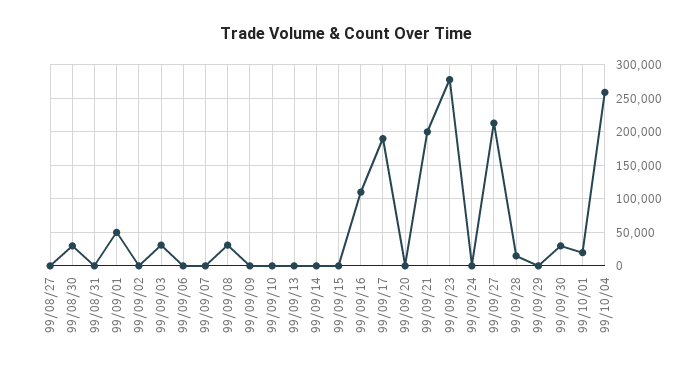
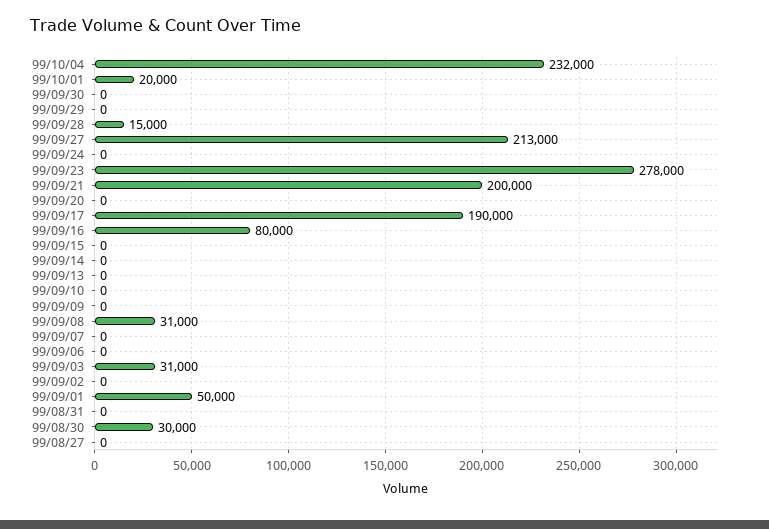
  {
    "99/08/27": 0,
    "99/08/30": 30000,
    "99/08/31": 0,
    "99/09/01": 50000,
    "99/09/02": 0,
    "99/09/03": 31000,
    "99/09/06": 0,
    "99/09/07": 0,
    "99/09/08": 31000,
    "99/09/09": 0,
    "99/09/10": 0,
    "99/09/13": 0,
    "99/09/14": 0,
    "99/09/15": 0,
-   "99/09/16": 110000,
+   "99/09/16": 80000,
    "99/09/17": 190000,
    "99/09/20": 0,
    "99/09/21": 200000,
    "99/09/23": 278000,
    "99/09/24": 0,
    "99/09/27": 213000,
    "99/09/28": 15000,
    "99/09/29": 0,
-   "99/09/30": 30000,
+   "99/09/30": 0,
    "99/10/01": 20000,
-   "99/10/04": 260000
+   "99/10/04": 232000
  }

